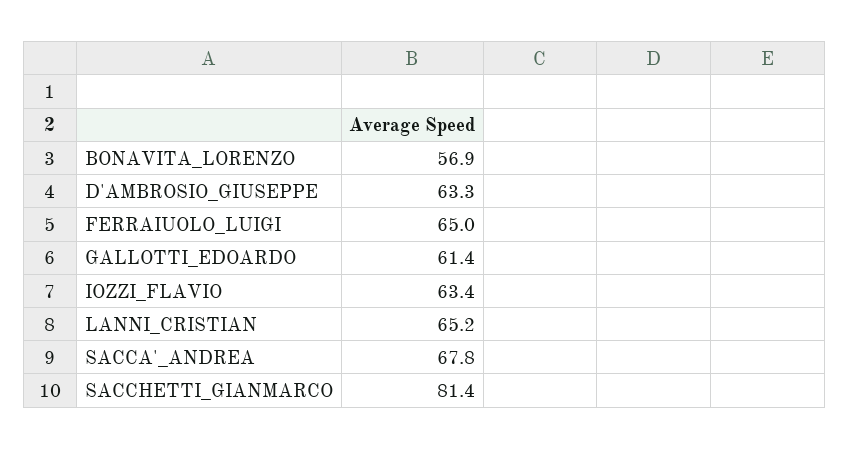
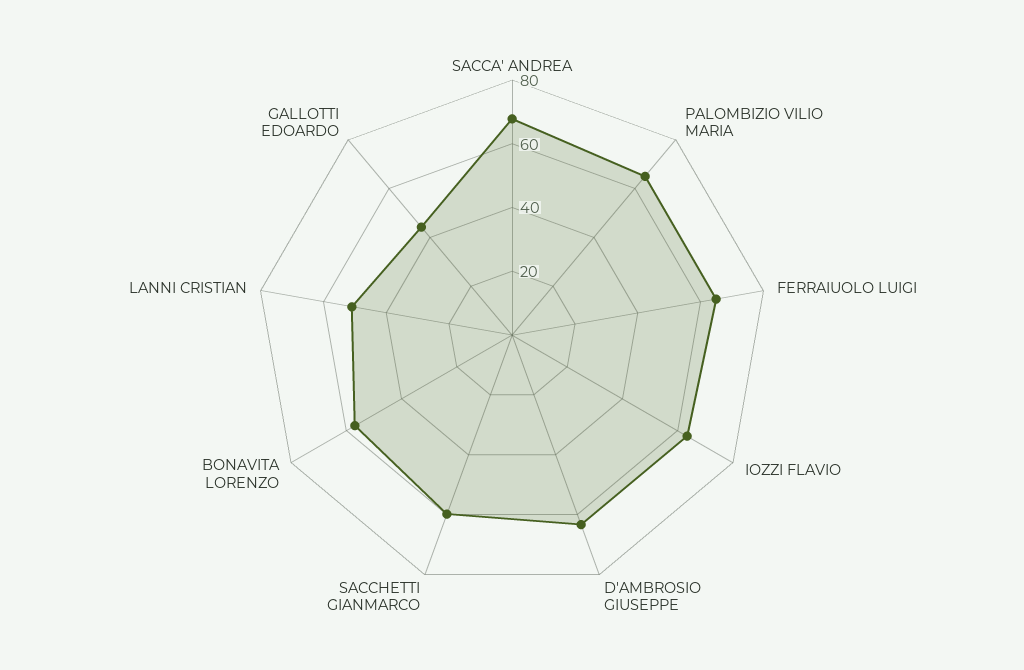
  {
    "BONAVITA_LORENZO": 56.9,
    "D'AMBROSIO_GIUSEPPE": 63.3,
    "FERRAIUOLO_LUIGI": 65,
-   "GALLOTTI_EDOARDO": 61.4,
+   "GALLOTTI_EDOARDO": 45,
    "IOZZI_FLAVIO": 63.4,
-   "LANNI_CRISTIAN": 65.2,
+   "LANNI_CRISTIAN": 50,
    "SACCA'_ANDREA": 67.8,
-   "SACCHETTI_GIANMARCO": 81.4
+   "SACCHETTI_GIANMARCO": 60,
+   "PALOMBIZIO VILIO MARIA": 65
  }

